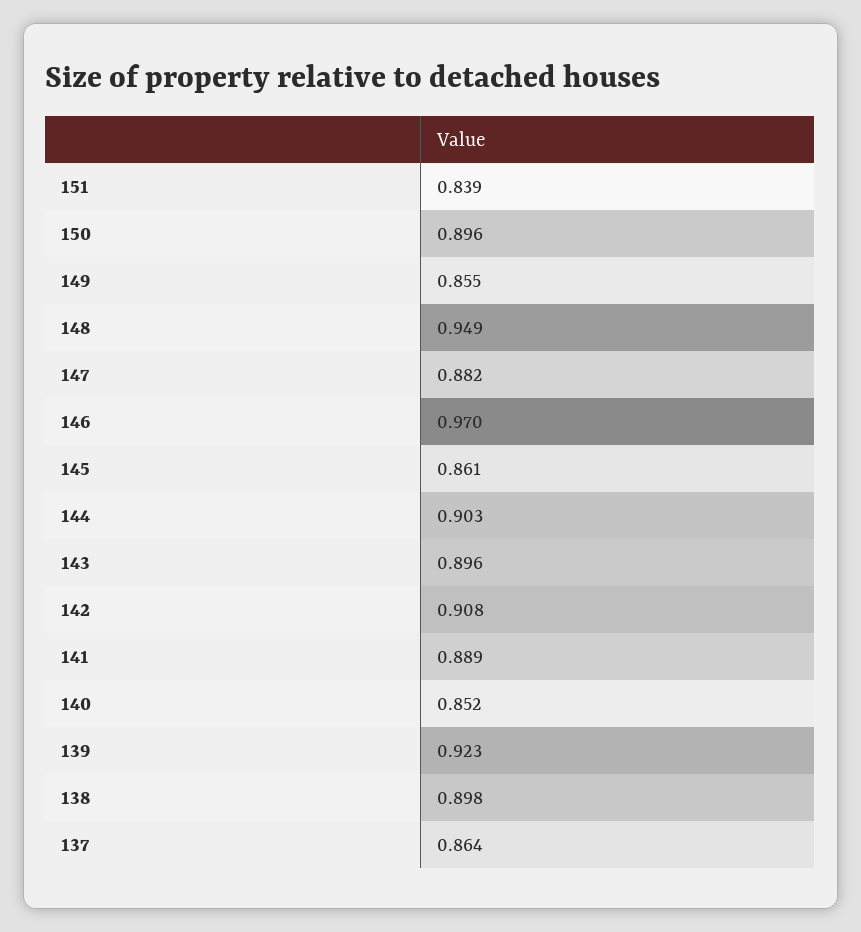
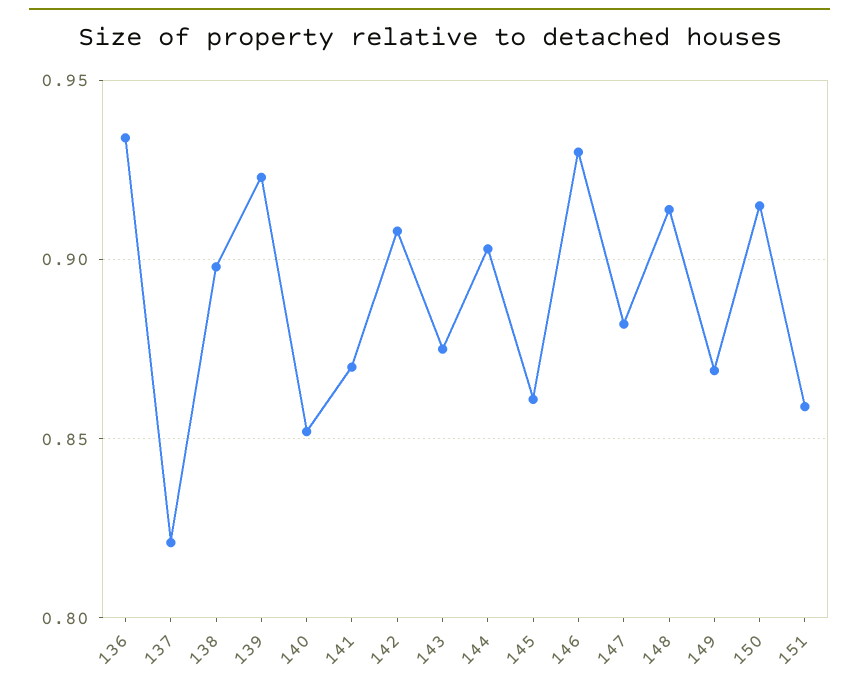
  {
-   "151": 0.839,
+   "151": 0.86,
-   "150": 0.896,
+   "150": 0.915,
-   "149": 0.855,
+   "149": 0.87,
-   "148": 0.949,
+   "148": 0.915,
    "147": 0.882,
-   "146": 0.97,
+   "146": 0.93,
    "145": 0.861,
    "144": 0.903,
-   "143": 0.896,
+   "143": 0.875,
    "142": 0.908,
-   "141": 0.889,
+   "141": 0.87,
    "140": 0.852,
    "139": 0.923,
    "138": 0.898,
-   "137": 0.864
+   "137": 0.82,
+   "136": 0.935
  }

